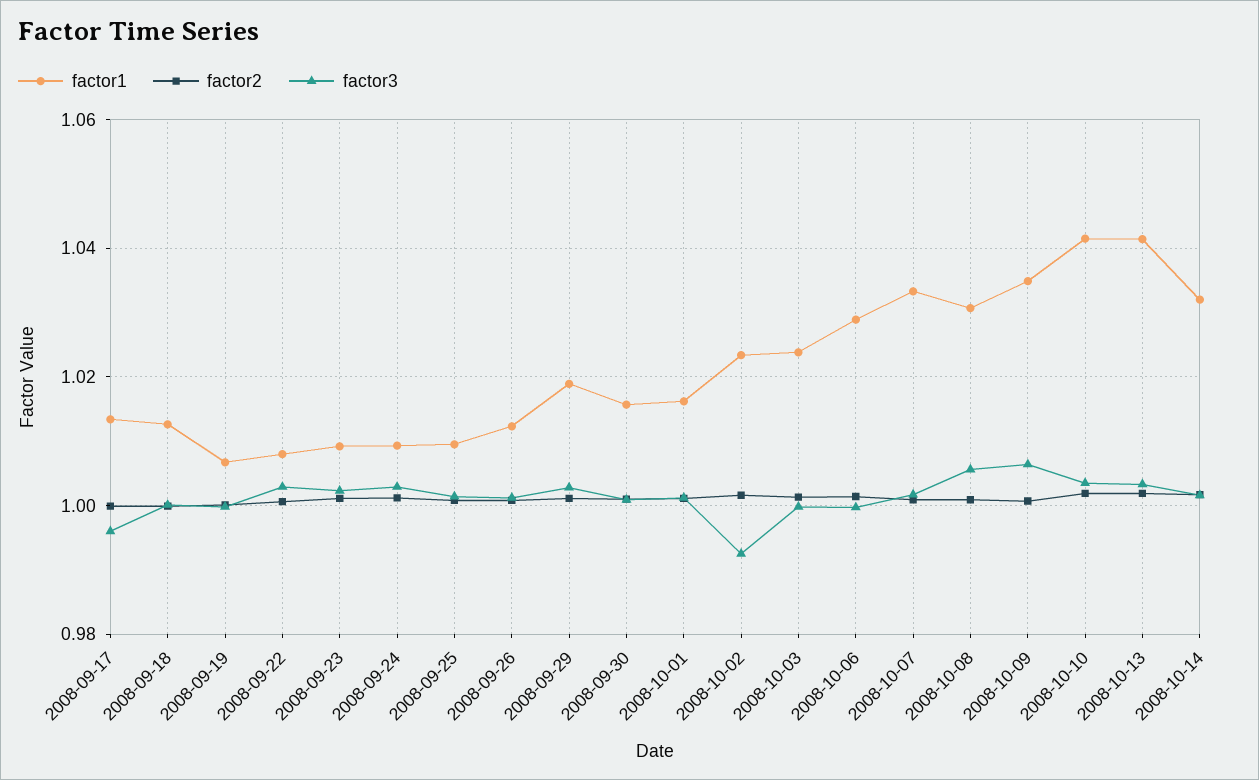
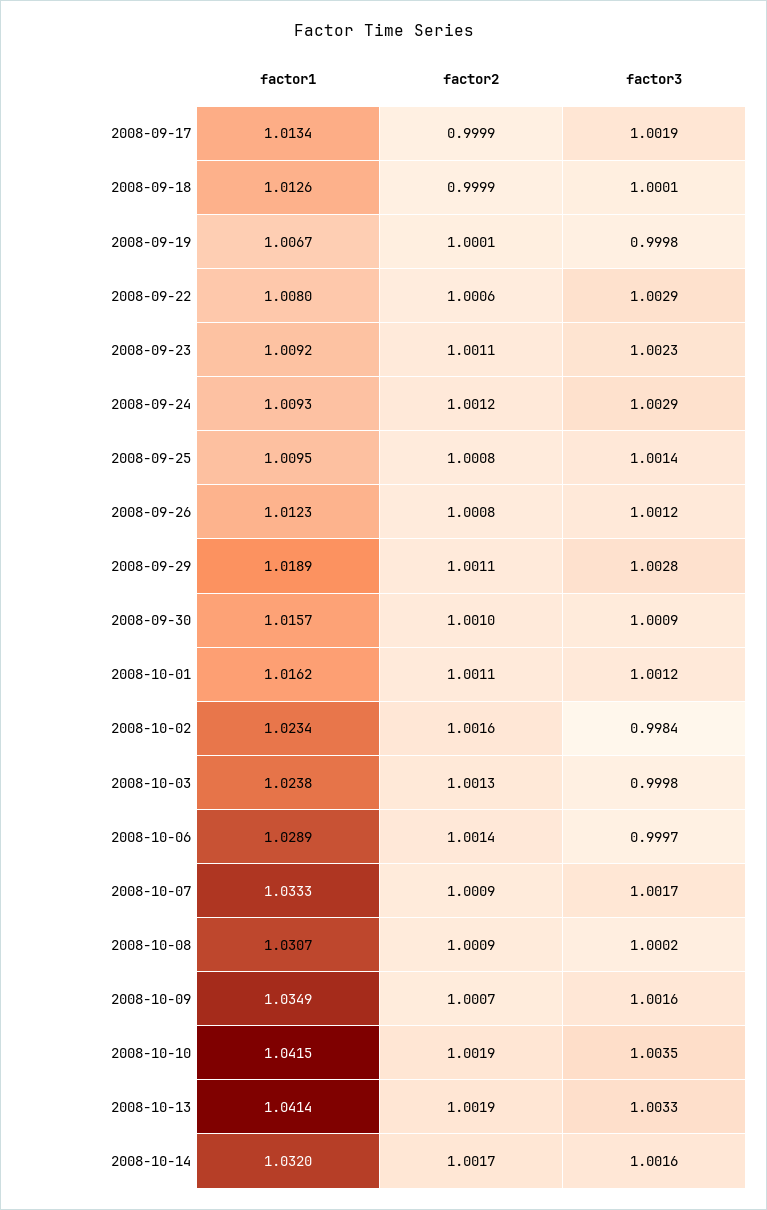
  {
    "factor1": {
      "2008-09-17": 1.0134,
      "2008-09-18": 1.0126,
      "2008-09-19": 1.0067,
      "2008-09-22": 1.008,
      "2008-09-23": 1.0092,
      "2008-09-24": 1.0093,
      "2008-09-25": 1.0095,
      "2008-09-26": 1.0123,
      "2008-09-29": 1.0189,
      "2008-09-30": 1.0157,
      "2008-10-01": 1.0162,
      "2008-10-02": 1.0234,
      "2008-10-03": 1.0238,
      "2008-10-06": 1.0289,
      "2008-10-07": 1.0333,
      "2008-10-08": 1.0307,
      "2008-10-09": 1.0349,
      "2008-10-10": 1.0415,
      "2008-10-13": 1.0414,
      "2008-10-14": 1.032
    },
    "factor2": {
      "2008-09-17": 0.9999,
      "2008-09-18": 0.9999,
      "2008-09-19": 1.0001,
      "2008-09-22": 1.0006,
      "2008-09-23": 1.0011,
      "2008-09-24": 1.0012,
      "2008-09-25": 1.0008,
      "2008-09-26": 1.0008,
      "2008-09-29": 1.0011,
      "2008-09-30": 1.001,
      "2008-10-01": 1.0011,
      "2008-10-02": 1.0016,
      "2008-10-03": 1.0013,
      "2008-10-06": 1.0014,
      "2008-10-07": 1.0009,
      "2008-10-08": 1.0009,
      "2008-10-09": 1.0007,
      "2008-10-10": 1.0019,
      "2008-10-13": 1.0019,
      "2008-10-14": 1.0017
    },
    "factor3": {
-     "2008-09-17": 0.996,
+     "2008-09-17": 1.0019,
      "2008-09-18": 1.0001,
      "2008-09-19": 0.9998,
      "2008-09-22": 1.0029,
      "2008-09-23": 1.0023,
      "2008-09-24": 1.0029,
      "2008-09-25": 1.0014,
      "2008-09-26": 1.0012,
      "2008-09-29": 1.0028,
      "2008-09-30": 1.0009,
      "2008-10-01": 1.0012,
-     "2008-10-02": 0.992,
+     "2008-10-02": 0.9984,
      "2008-10-03": 0.9998,
      "2008-10-06": 0.9997,
      "2008-10-07": 1.0017,
-     "2008-10-08": 1.006,
+     "2008-10-08": 1.0002,
-     "2008-10-09": 1.006,
+     "2008-10-09": 1.0016,
      "2008-10-10": 1.0035,
      "2008-10-13": 1.0033,
      "2008-10-14": 1.0016
    }
  }

